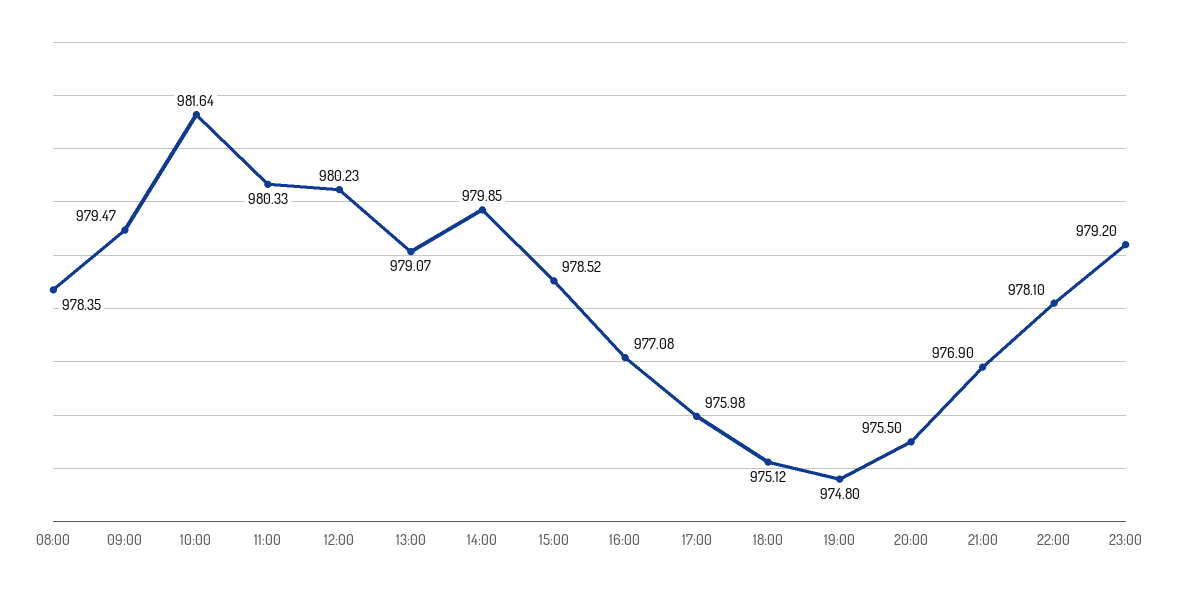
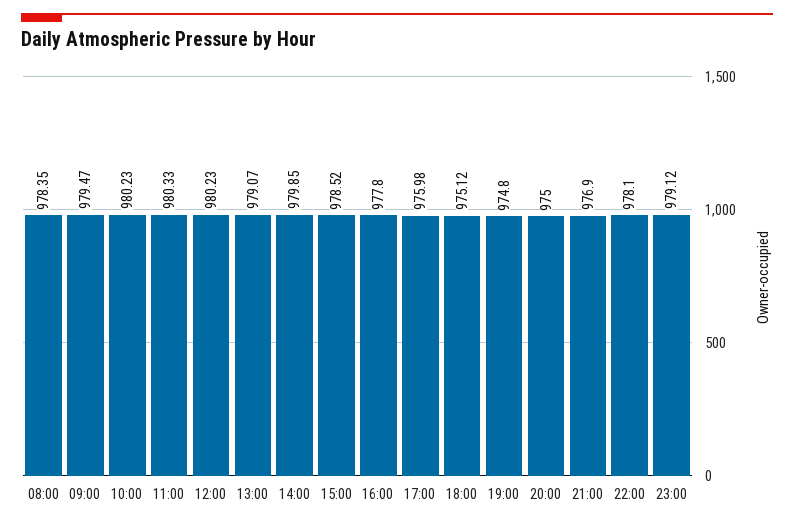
  {
    "08:00": 978.35,
    "09:00": 979.47,
-   "10:00": 981.64,
+   "10:00": 980.23,
    "11:00": 980.33,
    "12:00": 980.23,
    "13:00": 979.07,
    "14:00": 979.85,
    "15:00": 978.52,
-   "16:00": 977.08,
+   "16:00": 977.8,
    "17:00": 975.98,
    "18:00": 975.12,
    "19:00": 974.8,
-   "20:00": 975.5,
+   "20:00": 975,
    "21:00": 976.9,
    "22:00": 978.1,
-   "23:00": 979.2
+   "23:00": 979.12
  }

